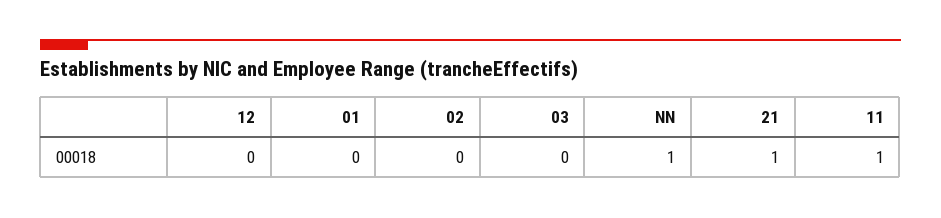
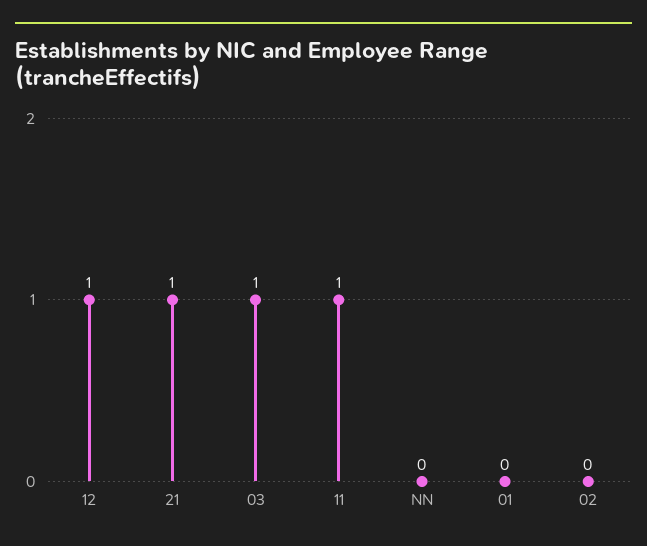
  {
-   "12": 0,
+   "12": 1,
    "01": 0,
    "02": 0,
-   "03": 0,
+   "03": 1,
-   "NN": 1,
+   "NN": 0,
    "21": 1,
    "11": 1
  }

